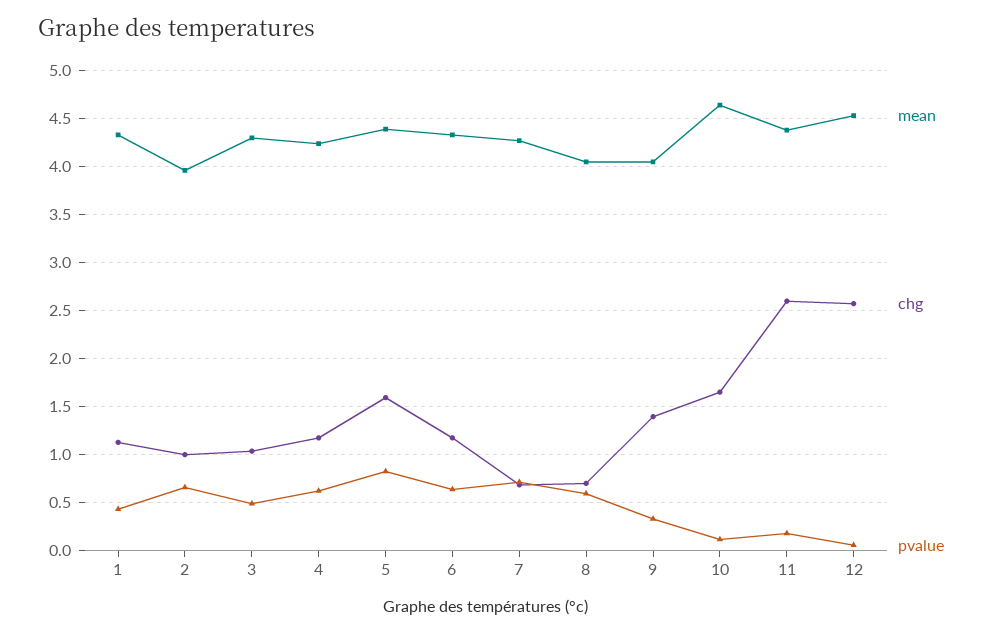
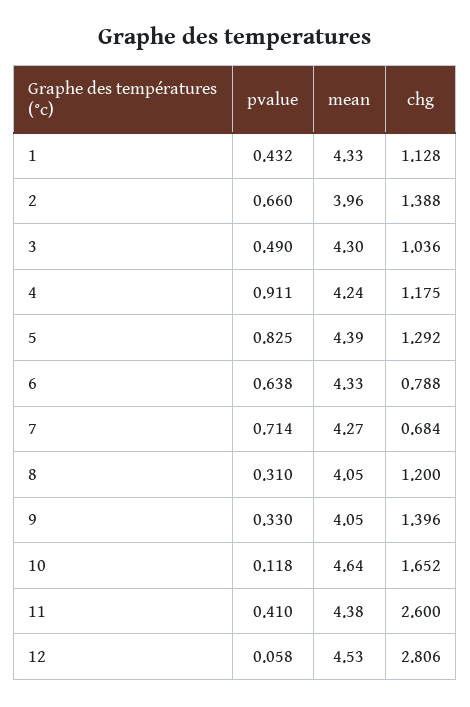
  {
    "mean": {
      "1": 4.33,
      "2": 3.96,
      "3": 4.3,
      "4": 4.24,
      "5": 4.39,
      "6": 4.33,
      "7": 4.27,
      "8": 4.05,
      "9": 4.05,
      "10": 4.64,
      "11": 4.38,
      "12": 4.53
    },
    "chg": {
      "1": 1.128,
-     "2": 1,
+     "2": 1.388,
      "3": 1.036,
      "4": 1.175,
-     "5": 1.6,
+     "5": 1.292,
-     "6": 1.2,
+     "6": 0.788,
      "7": 0.684,
-     "8": 0.7,
+     "8": 1.2,
      "9": 1.396,
      "10": 1.652,
      "11": 2.6,
-     "12": 2.6
+     "12": 2.806
    },
    "pvalue": {
      "1": 0.432,
      "2": 0.66,
      "3": 0.49,
-     "4": 0.6,
+     "4": 0.911,
      "5": 0.825,
      "6": 0.638,
      "7": 0.714,
-     "8": 0.6,
+     "8": 0.31,
      "9": 0.33,
      "10": 0.118,
-     "11": 0.2,
+     "11": 0.41,
      "12": 0.058
    }
  }

